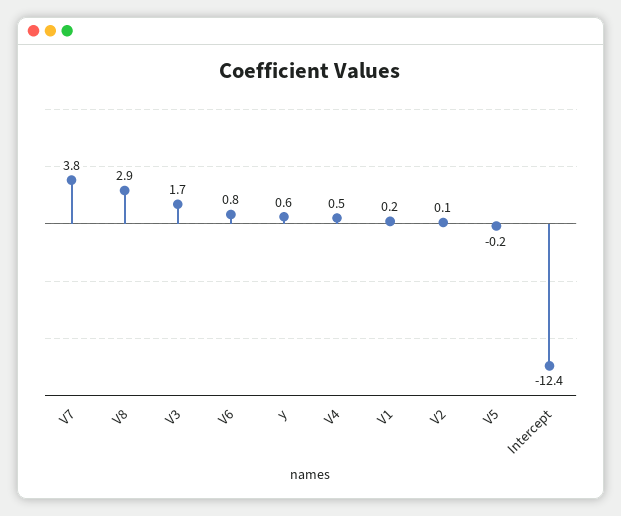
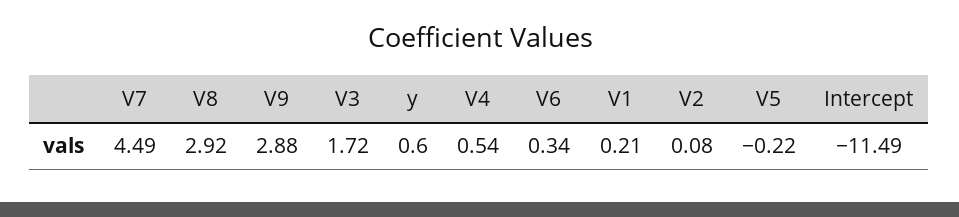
  {
-   "V7": 3.8,
+   "V7": 4.49,
    "V8": 2.92,
    "V3": 1.72,
-   "V6": 0.8,
+   "V6": 0.34,
    "y": 0.6,
    "V4": 0.54,
    "V1": 0.21,
    "V2": 0.08,
    "V5": -0.22,
-   "Intercept": -12.4
+   "Intercept": -11.49,
+   "V9": 2.88
  }

